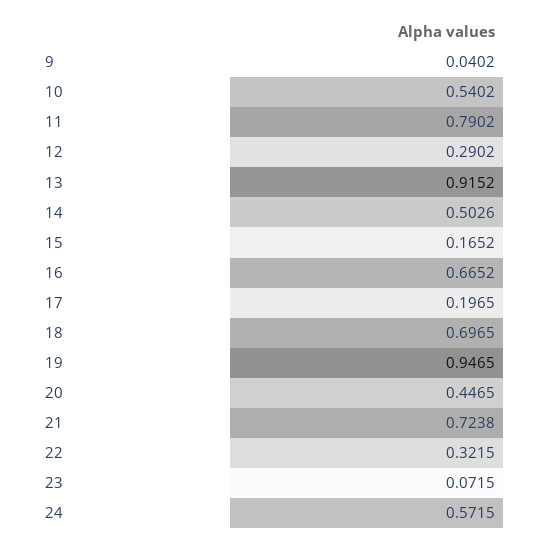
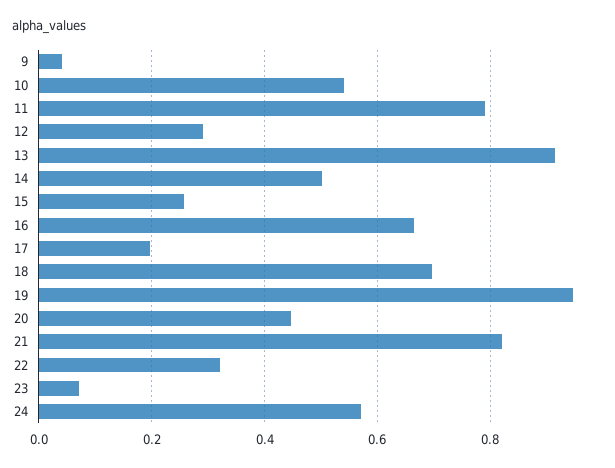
  {
    "9": 0.0402,
    "10": 0.5402,
    "11": 0.7902,
    "12": 0.2902,
    "13": 0.9152,
    "14": 0.5026,
-   "15": 0.1652,
+   "15": 0.26,
    "16": 0.6652,
    "17": 0.1965,
    "18": 0.6965,
    "19": 0.9465,
    "20": 0.4465,
-   "21": 0.7238,
+   "21": 0.82,
    "22": 0.3215,
    "23": 0.0715,
    "24": 0.5715
  }

